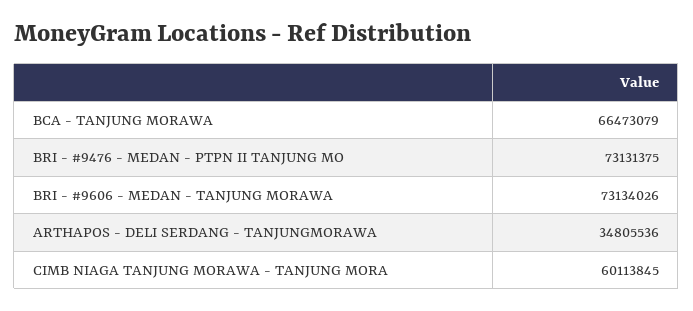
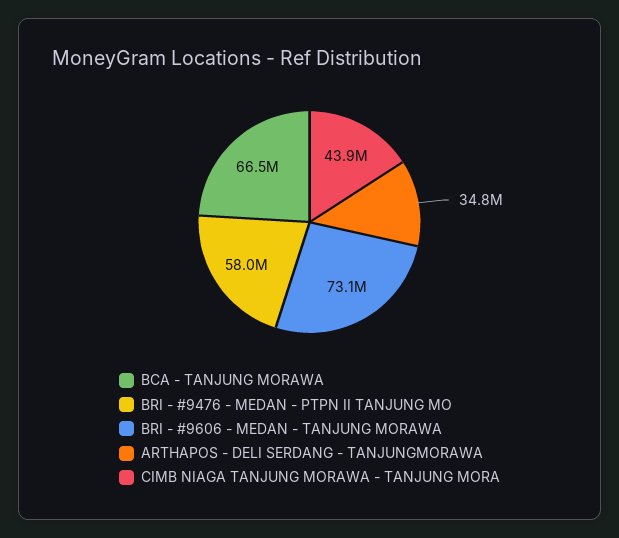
  {
    "BCA - TANJUNG MORAWA": 66473079,
-   "BRI - #9476 - MEDAN - PTPN II TANJUNG MO": 73131375,
+   "BRI - #9476 - MEDAN - PTPN II TANJUNG MO": 58000000,
    "BRI - #9606 - MEDAN - TANJUNG MORAWA": 73134026,
    "ARTHAPOS - DELI SERDANG - TANJUNGMORAWA": 34805536,
-   "CIMB NIAGA TANJUNG MORAWA - TANJUNG MORA": 60113845
+   "CIMB NIAGA TANJUNG MORAWA - TANJUNG MORA": 43900000
  }

